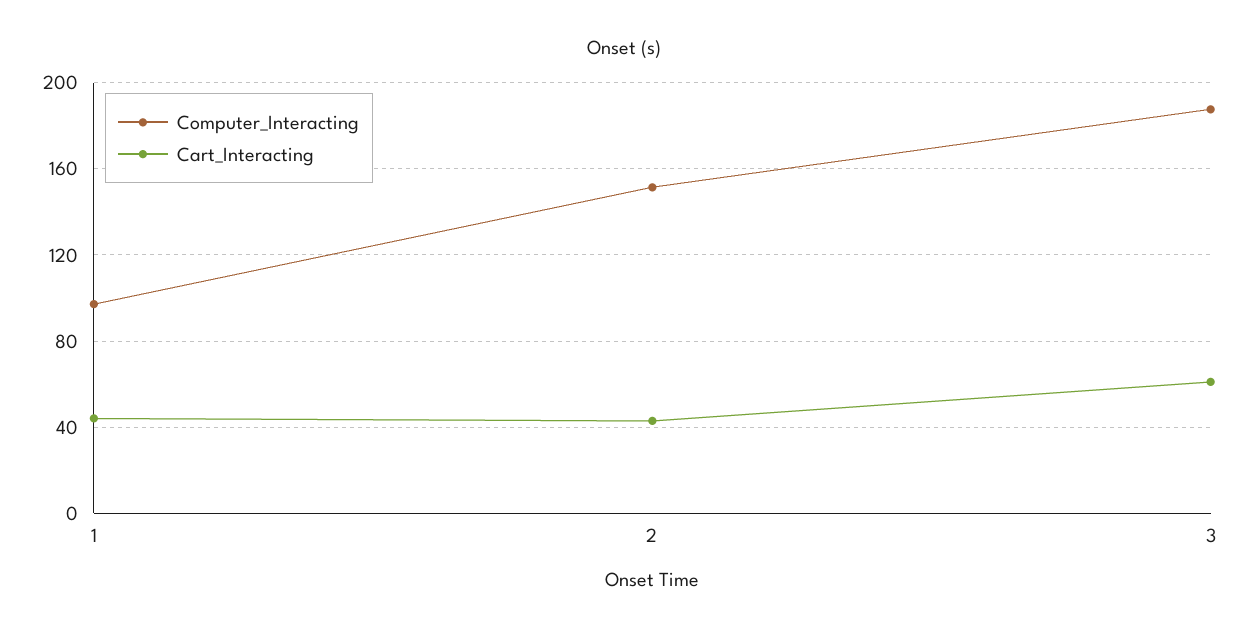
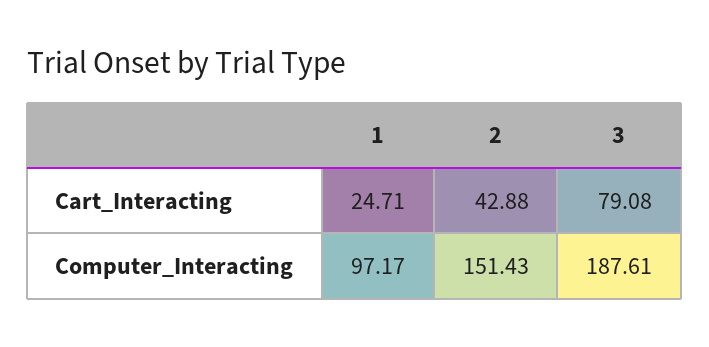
  {
    "Computer_Interacting": {
      "1": 97.17,
      "2": 151.43,
      "3": 187.61
    },
    "Cart_Interacting": {
-     "1": 45,
+     "1": 24.71,
      "2": 42.88,
-     "3": 60
+     "3": 79.08
    }
  }

